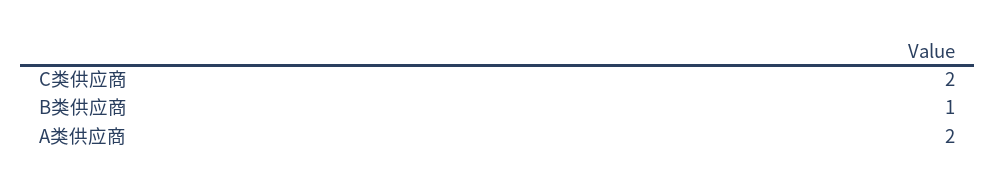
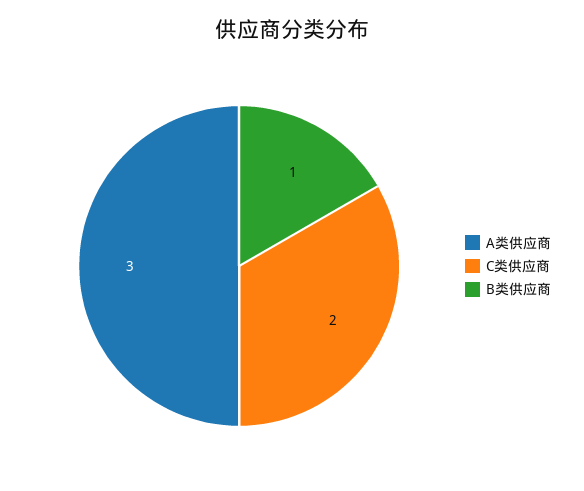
  {
    "C类供应商": 2,
    "B类供应商": 1,
-   "A类供应商": 2
+   "A类供应商": 3
  }

